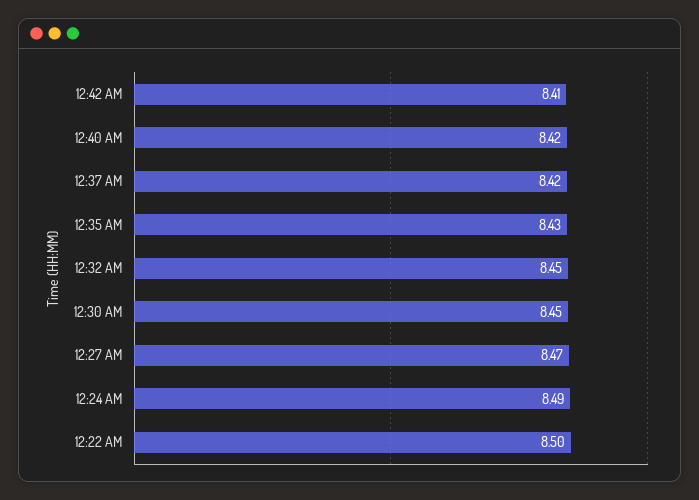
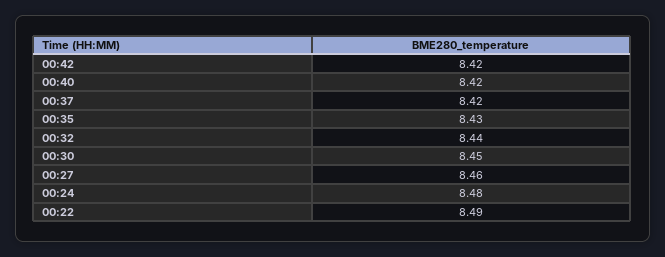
  {
-   "12:42 AM": 8.41,
+   "12:42 AM": 8.42,
    "12:40 AM": 8.42,
    "12:37 AM": 8.42,
    "12:35 AM": 8.43,
-   "12:32 AM": 8.45,
+   "12:32 AM": 8.44,
    "12:30 AM": 8.45,
-   "12:27 AM": 8.47,
+   "12:27 AM": 8.46,
-   "12:24 AM": 8.49,
+   "12:24 AM": 8.48,
-   "12:22 AM": 8.5
+   "12:22 AM": 8.49
  }

